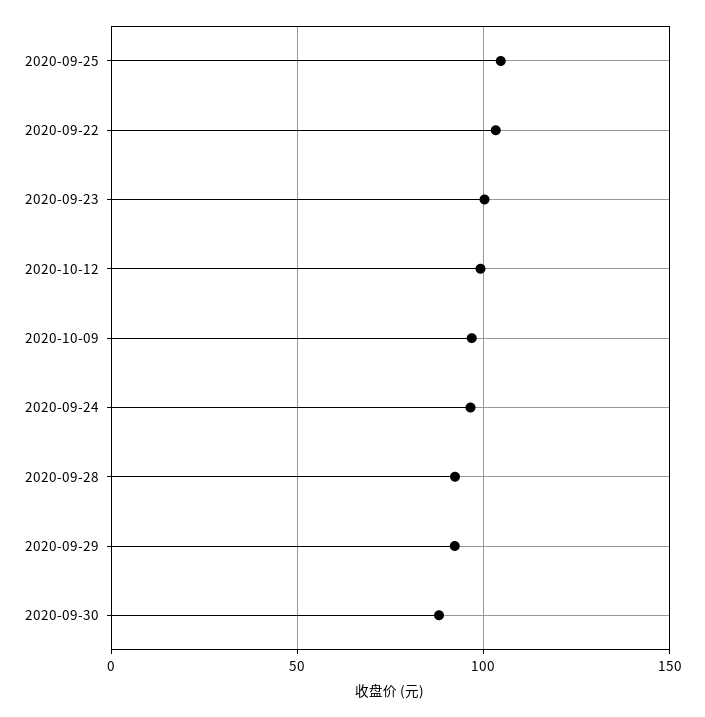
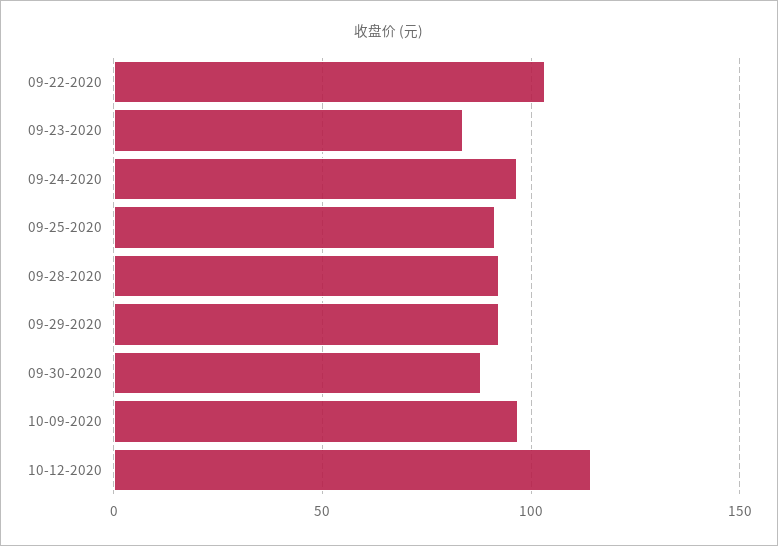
  {
-   "2020-09-25": 105,
+   "2020-09-25": 90,
    "2020-09-22": 105,
-   "2020-09-23": 100,
+   "2020-09-23": 85,
-   "2020-10-12": 100,
+   "2020-10-12": 115,
    "2020-10-09": 95,
    "2020-09-24": 95,
    "2020-09-28": 90,
    "2020-09-29": 90,
    "2020-09-30": 90
  }

